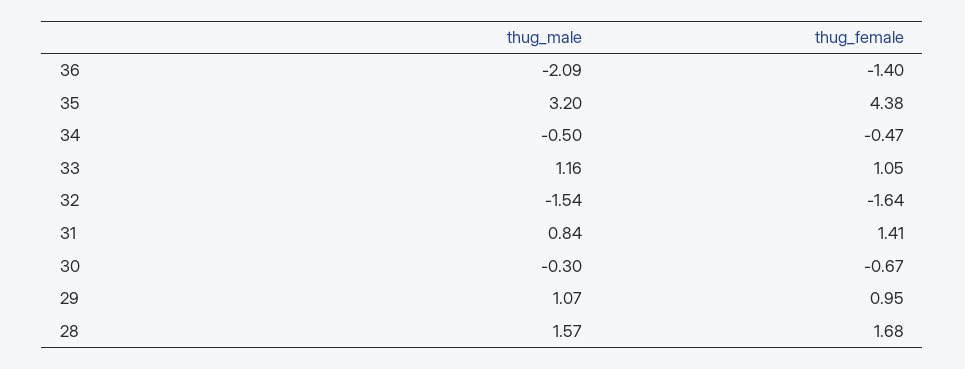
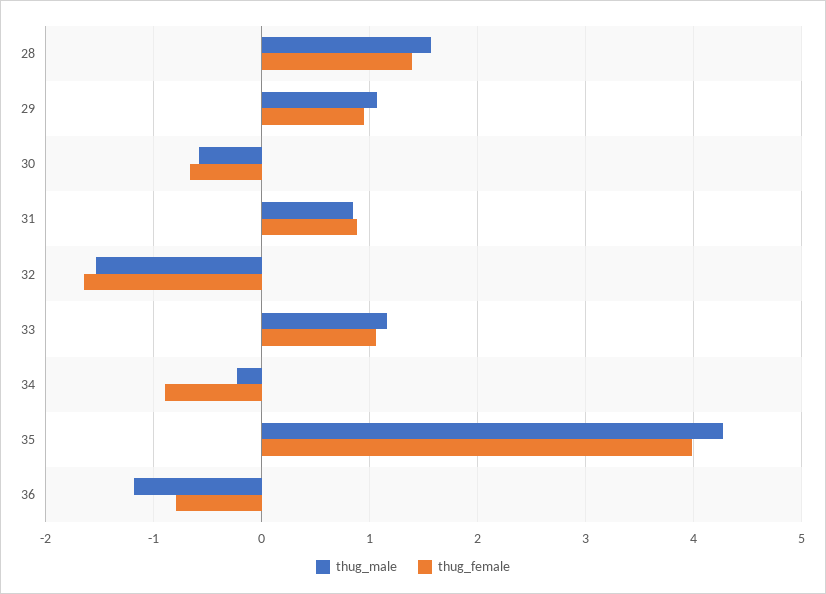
  {
    "thug_male": {
-     "36": -2.09,
+     "36": -1.2,
-     "35": 3.2,
+     "35": 4.3,
-     "34": -0.5,
+     "34": -0.2,
      "33": 1.16,
      "32": -1.54,
      "31": 0.84,
-     "30": -0.3,
+     "30": -0.6,
      "29": 1.07,
      "28": 1.57
    },
    "thug_female": {
-     "36": -1.4,
+     "36": -0.8,
-     "35": 4.38,
+     "35": 4,
-     "34": -0.47,
+     "34": -0.9,
      "33": 1.05,
      "32": -1.64,
-     "31": 1.41,
+     "31": 0.9,
      "30": -0.67,
      "29": 0.95,
-     "28": 1.68
+     "28": 1.4
    }
  }

